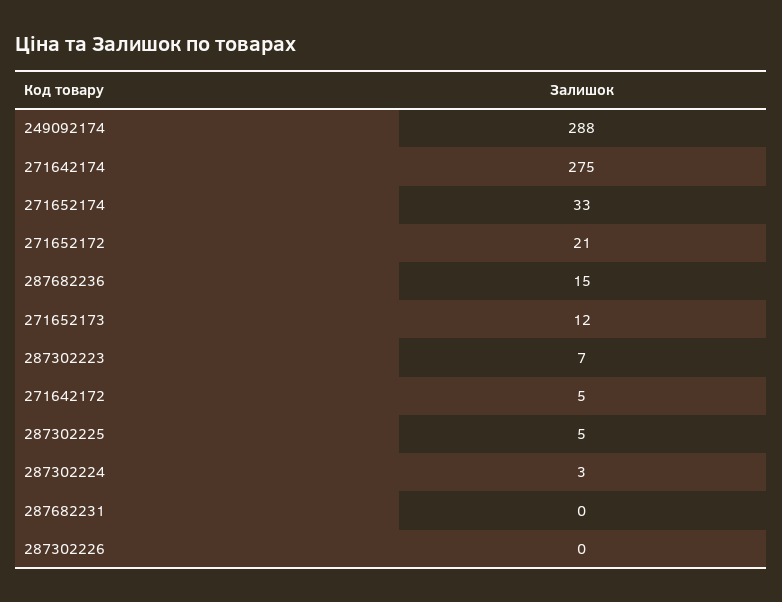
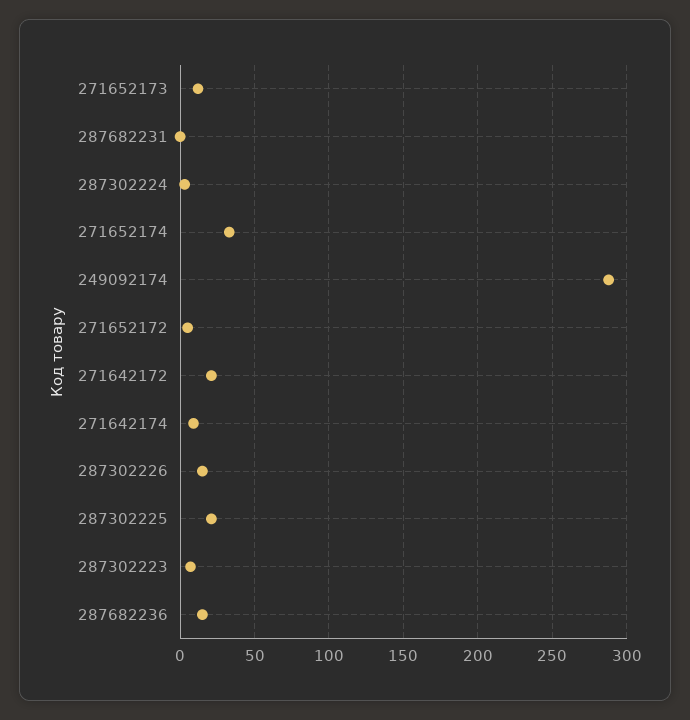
  {
    "249092174": 288,
-   "271642174": 275,
+   "271642174": 10,
    "271652174": 33,
-   "271652172": 21,
+   "271652172": 5,
    "287682236": 15,
    "271652173": 12,
    "287302223": 7,
-   "271642172": 5,
+   "271642172": 20,
-   "287302225": 5,
+   "287302225": 20,
    "287302224": 3,
    "287682231": 0,
-   "287302226": 0
+   "287302226": 15
  }

